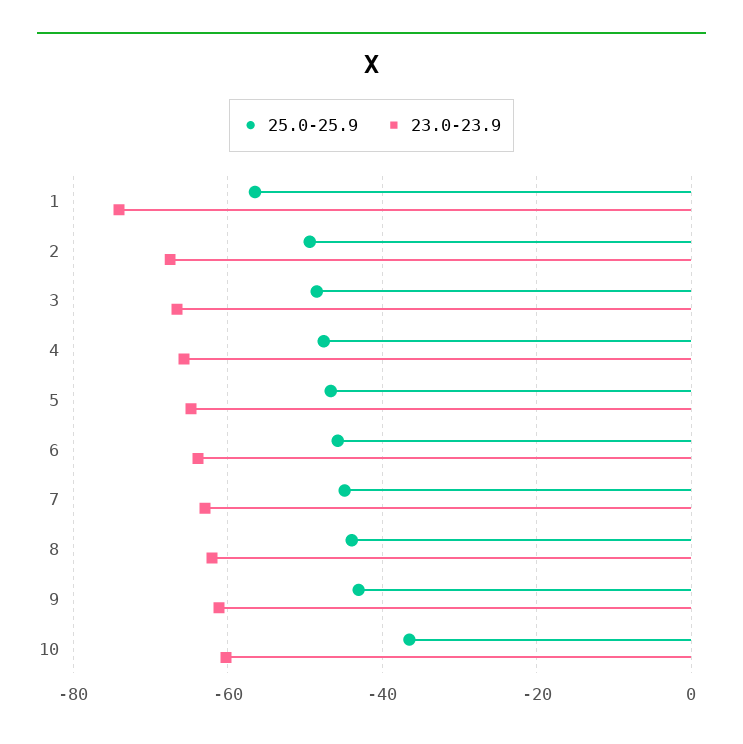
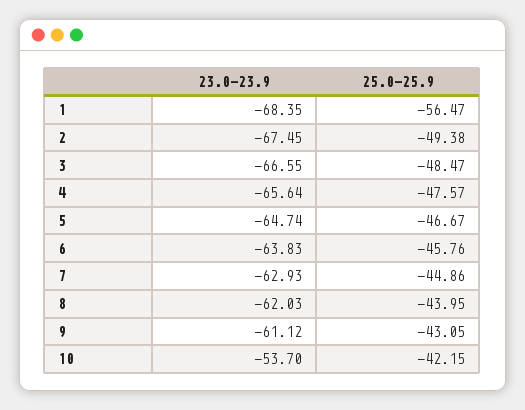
  {
    "25.0-25.9": {
      "1": -56.47,
      "2": -49.38,
      "3": -48.47,
      "4": -47.57,
      "5": -46.67,
      "6": -45.76,
      "7": -44.86,
      "8": -43.95,
      "9": -43.05,
-     "10": -36
+     "10": -42.15
    },
    "23.0-23.9": {
-     "1": -74,
+     "1": -68.35,
      "2": -67.45,
      "3": -66.55,
      "4": -65.64,
      "5": -64.74,
      "6": -63.83,
      "7": -62.93,
      "8": -62.03,
      "9": -61.12,
-     "10": -60
+     "10": -53.7
    }
  }

